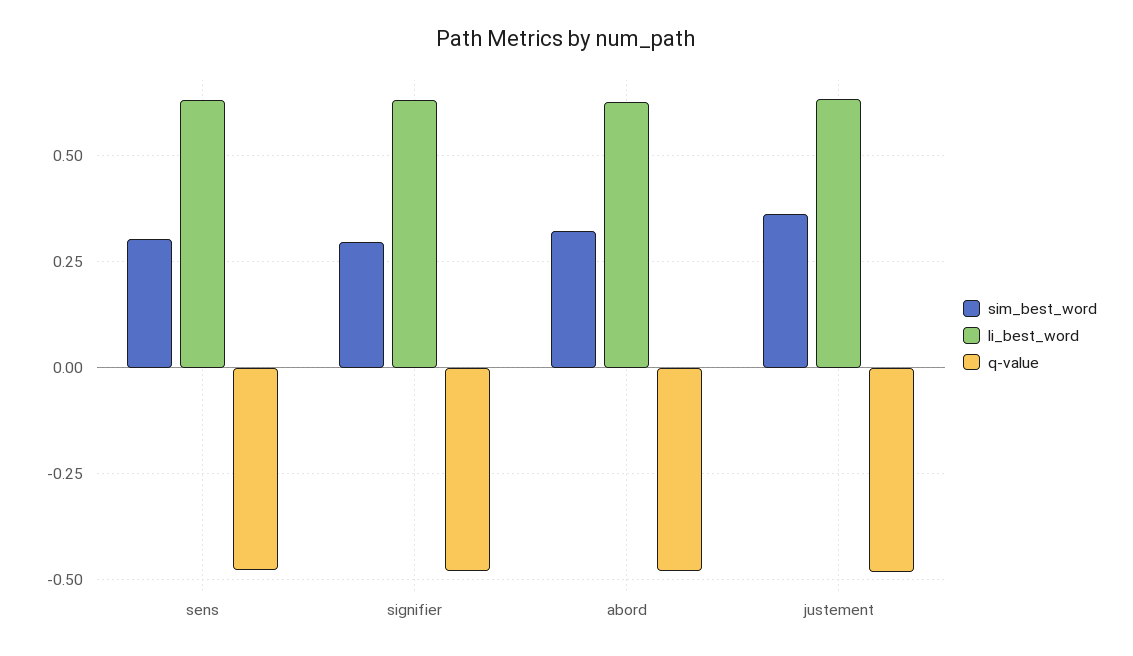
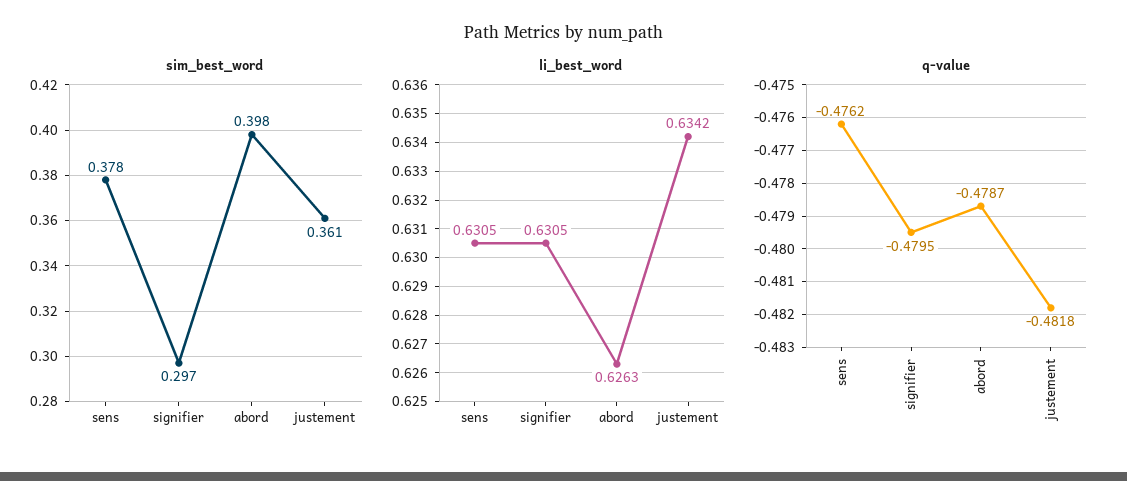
  {
    "sim_best_word": {
-     "sens": 0.3,
+     "sens": 0.378,
      "signifier": 0.297,
-     "abord": 0.325,
+     "abord": 0.398,
      "justement": 0.361
    },
    "li_best_word": {
      "sens": 0.6305,
      "signifier": 0.6305,
      "abord": 0.6263,
      "justement": 0.6342
    },
    "q-value": {
      "sens": -0.4762,
      "signifier": -0.4795,
      "abord": -0.4787,
      "justement": -0.4818
    }
  }

